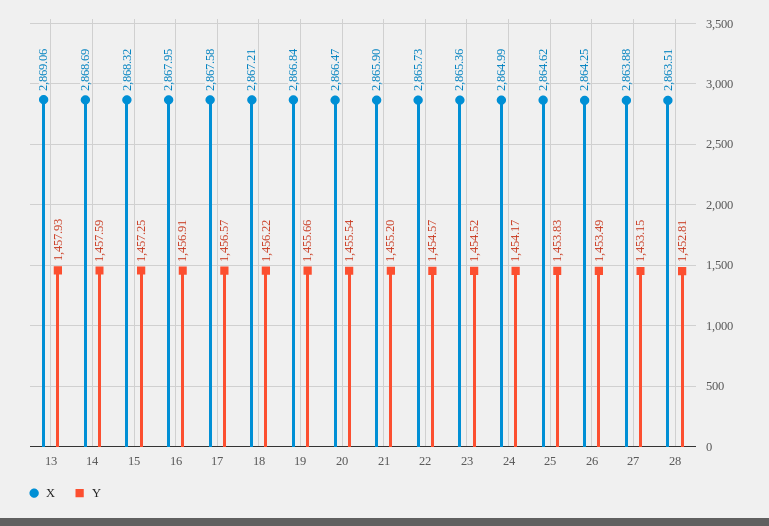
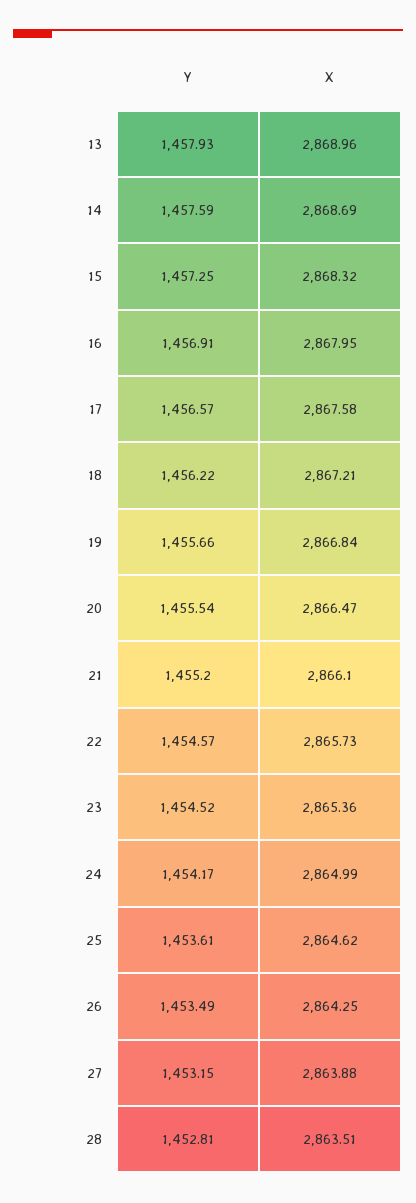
  {
    "X": {
-     "13": 2869.06,
+     "13": 2868.96,
      "14": 2868.69,
      "15": 2868.32,
      "16": 2867.95,
      "17": 2867.58,
      "18": 2867.21,
      "19": 2866.84,
      "20": 2866.47,
-     "21": 2865.9,
+     "21": 2866.1,
      "22": 2865.73,
      "23": 2865.36,
      "24": 2864.99,
      "25": 2864.62,
      "26": 2864.25,
      "27": 2863.88,
      "28": 2863.51
    },
    "Y": {
      "13": 1457.93,
      "14": 1457.59,
      "15": 1457.25,
      "16": 1456.91,
      "17": 1456.57,
      "18": 1456.22,
      "19": 1455.66,
      "20": 1455.54,
      "21": 1455.2,
      "22": 1454.57,
      "23": 1454.52,
      "24": 1454.17,
-     "25": 1453.83,
+     "25": 1453.61,
      "26": 1453.49,
      "27": 1453.15,
      "28": 1452.81
    }
  }

